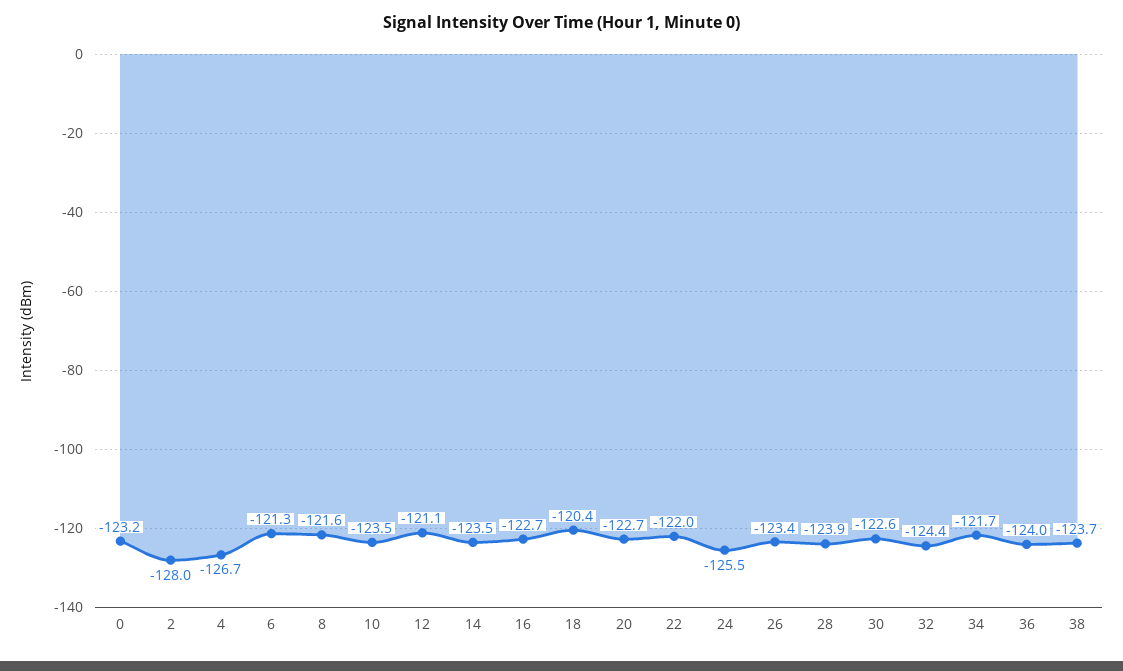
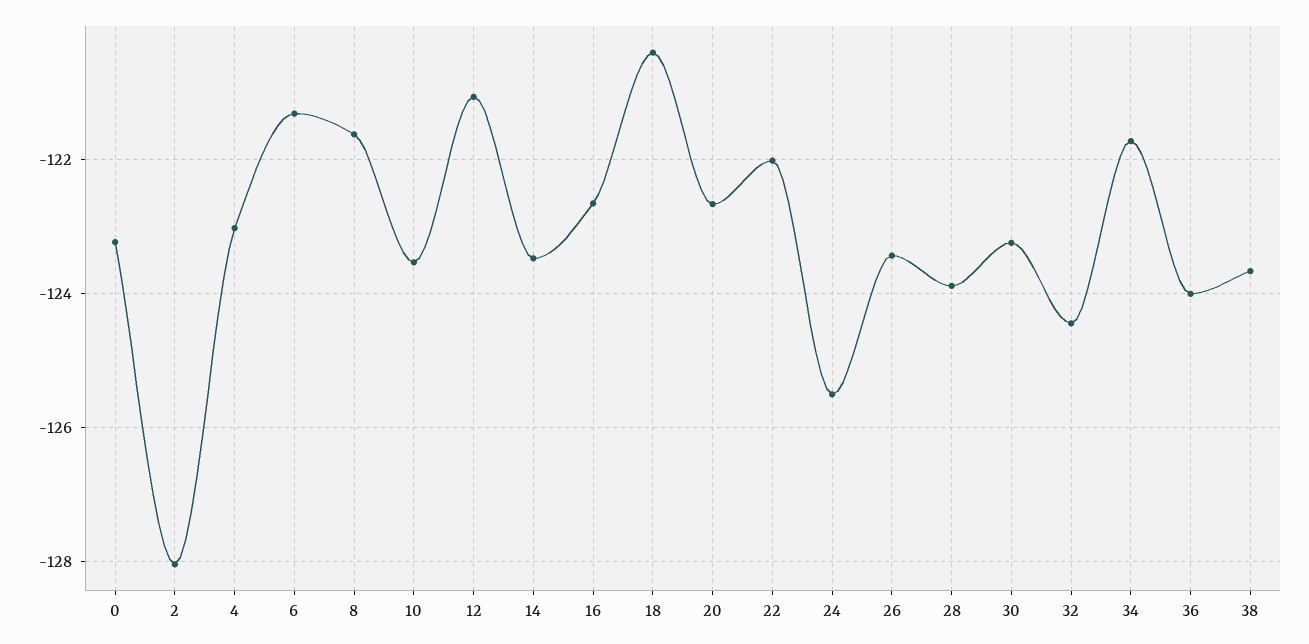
  {
    "0": -123.2,
    "2": -128,
-   "4": -126.7,
+   "4": -123,
    "6": -121.3,
    "8": -121.6,
    "10": -123.5,
    "12": -121.1,
    "14": -123.5,
    "16": -122.7,
    "18": -120.4,
    "20": -122.7,
    "22": -122,
    "24": -125.5,
    "26": -123.4,
    "28": -123.9,
-   "30": -122.6,
+   "30": -123.2,
    "32": -124.4,
    "34": -121.7,
    "36": -124,
    "38": -123.7
  }

